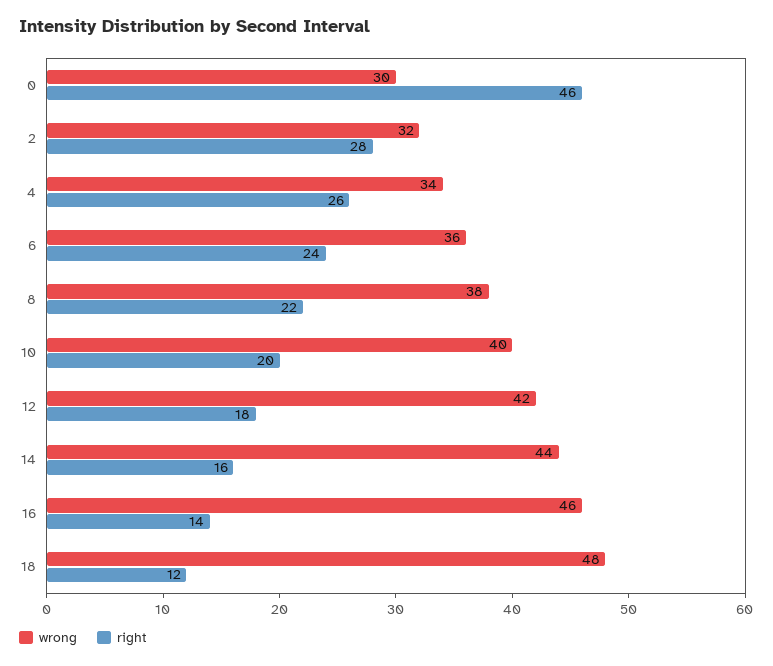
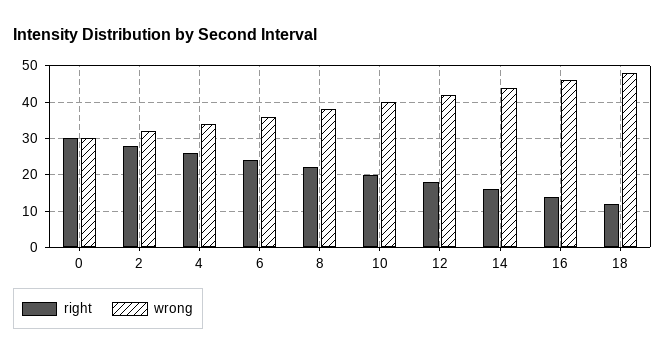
  {
    "wrong": {
      "0": 30,
      "2": 32,
      "4": 34,
      "6": 36,
      "8": 38,
      "10": 40,
      "12": 42,
      "14": 44,
      "16": 46,
      "18": 48
    },
    "right": {
-     "0": 46,
+     "0": 30,
      "2": 28,
      "4": 26,
      "6": 24,
      "8": 22,
      "10": 20,
      "12": 18,
      "14": 16,
      "16": 14,
      "18": 12
    }
  }

